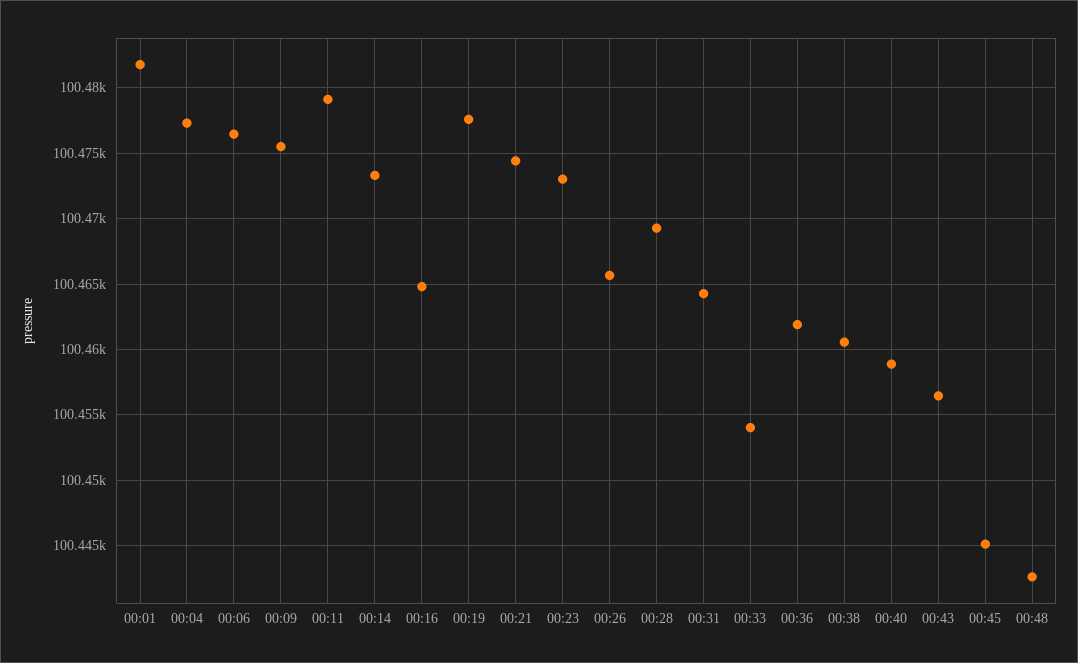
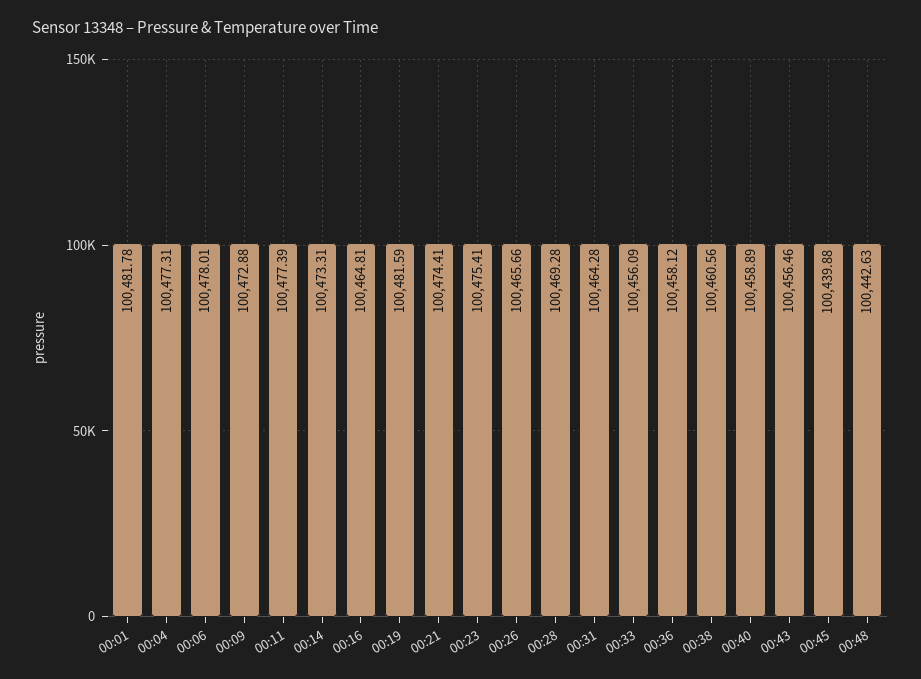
  {
    "00:01": 100481.78,
    "00:04": 100477.31,
-   "00:06": 100476.5,
+   "00:06": 100478.01,
-   "00:09": 100475.5,
+   "00:09": 100472.88,
-   "00:11": 100479,
+   "00:11": 100477.39,
    "00:14": 100473.31,
    "00:16": 100464.81,
-   "00:19": 100477.5,
+   "00:19": 100481.59,
    "00:21": 100474.41,
-   "00:23": 100473,
+   "00:23": 100475.41,
    "00:26": 100465.66,
    "00:28": 100469.28,
    "00:31": 100464.28,
-   "00:33": 100454,
+   "00:33": 100456.09,
-   "00:36": 100462,
+   "00:36": 100458.12,
    "00:38": 100460.56,
    "00:40": 100458.89,
    "00:43": 100456.46,
-   "00:45": 100445,
+   "00:45": 100439.88,
    "00:48": 100442.63
  }

